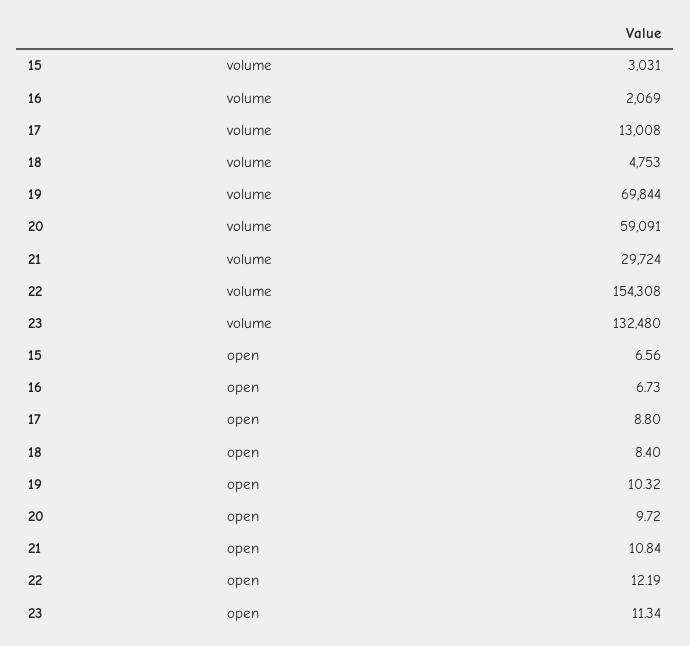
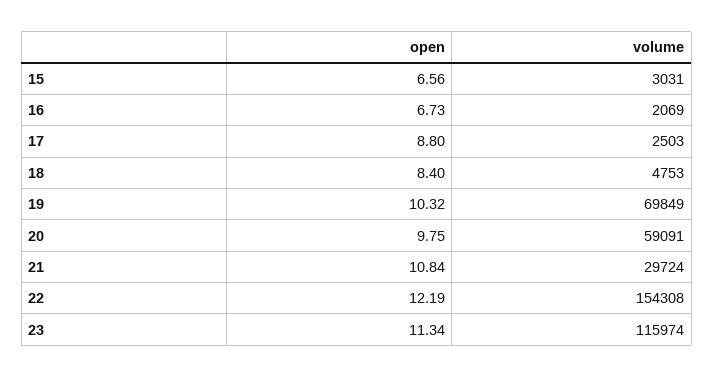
  {
    "15": {
      "volume": 3031,
      "open": 6.56
    },
    "16": {
      "volume": 2069,
      "open": 6.73
    },
    "17": {
-     "volume": 13008,
+     "volume": 2503,
      "open": 8.8
    },
    "18": {
      "volume": 4753,
      "open": 8.4
    },
    "19": {
-     "volume": 69844,
+     "volume": 69849,
      "open": 10.32
    },
    "20": {
      "volume": 59091,
-     "open": 9.72
+     "open": 9.75
    },
    "21": {
      "volume": 29724,
      "open": 10.84
    },
    "22": {
      "volume": 154308,
      "open": 12.19
    },
    "23": {
-     "volume": 132480,
+     "volume": 115974,
      "open": 11.34
    }
  }

